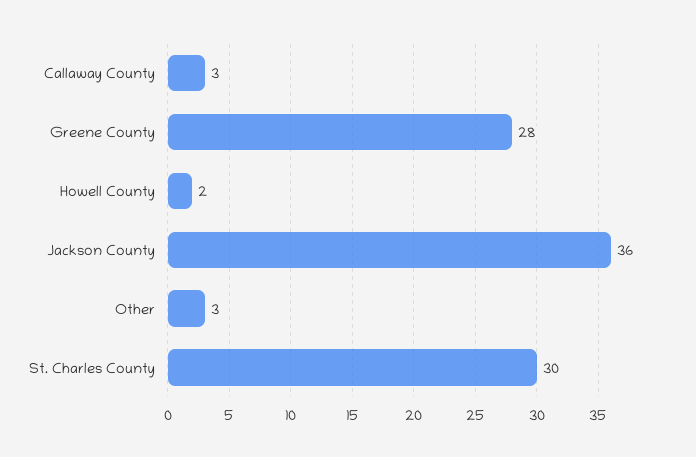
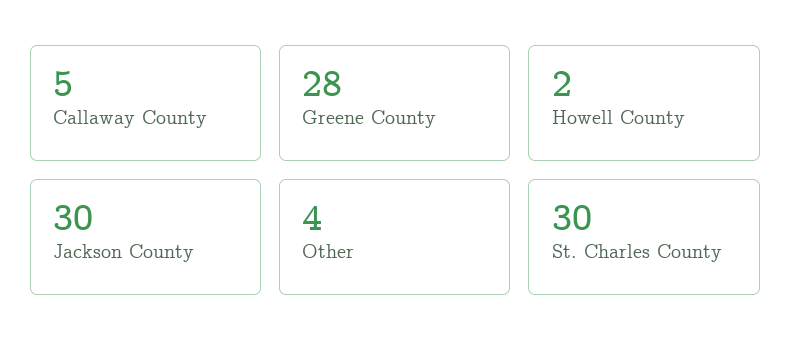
  {
-   "Callaway County": 3,
+   "Callaway County": 5,
    "Greene County": 28,
    "Howell County": 2,
-   "Jackson County": 36,
+   "Jackson County": 30,
-   "Other": 3,
+   "Other": 4,
    "St. Charles County": 30
  }

